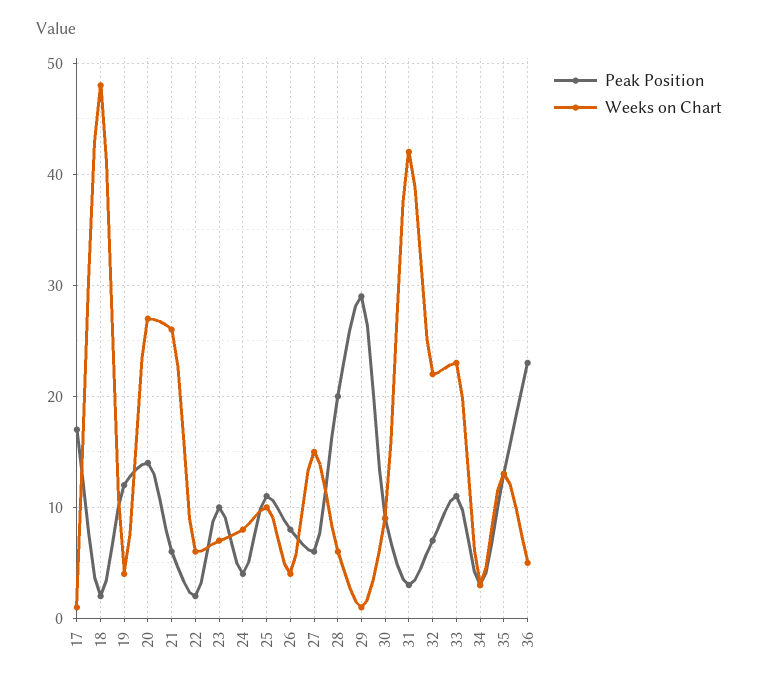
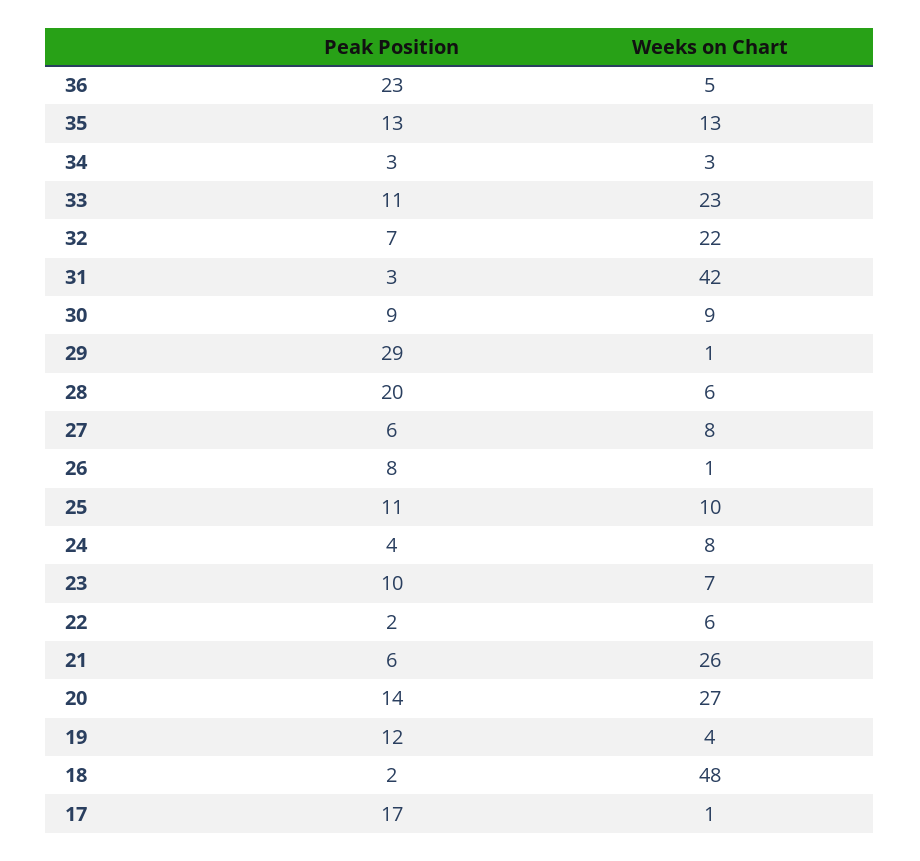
  {
    "Peak Position": {
      "17": 17,
      "18": 2,
      "19": 12,
      "20": 14,
      "21": 6,
      "22": 2,
      "23": 10,
      "24": 4,
      "25": 11,
      "26": 8,
      "27": 6,
      "28": 20,
      "29": 29,
      "30": 9,
      "31": 3,
      "32": 7,
      "33": 11,
      "34": 3,
      "35": 13,
      "36": 23
    },
    "Weeks on Chart": {
      "17": 1,
      "18": 48,
      "19": 4,
      "20": 27,
      "21": 26,
      "22": 6,
      "23": 7,
      "24": 8,
      "25": 10,
-     "26": 4,
+     "26": 1,
-     "27": 15,
+     "27": 8,
      "28": 6,
      "29": 1,
      "30": 9,
      "31": 42,
      "32": 22,
      "33": 23,
      "34": 3,
      "35": 13,
      "36": 5
    }
  }

